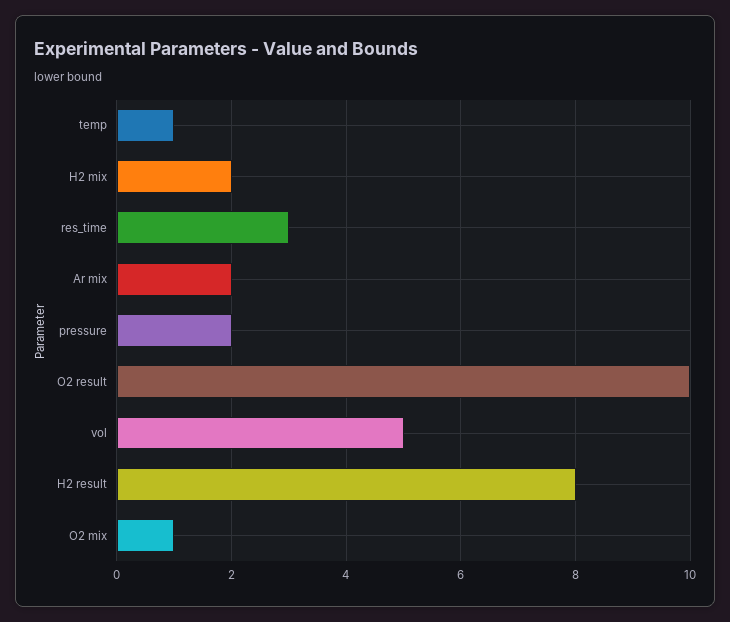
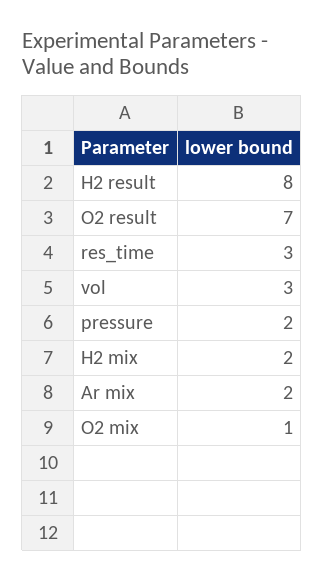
  {
-   "temp": 1,
    "H2 mix": 2,
    "res_time": 3,
    "Ar mix": 2,
    "pressure": 2,
-   "O2 result": 10,
+   "O2 result": 7,
-   "vol": 5,
+   "vol": 3,
    "H2 result": 8,
    "O2 mix": 1
  }

